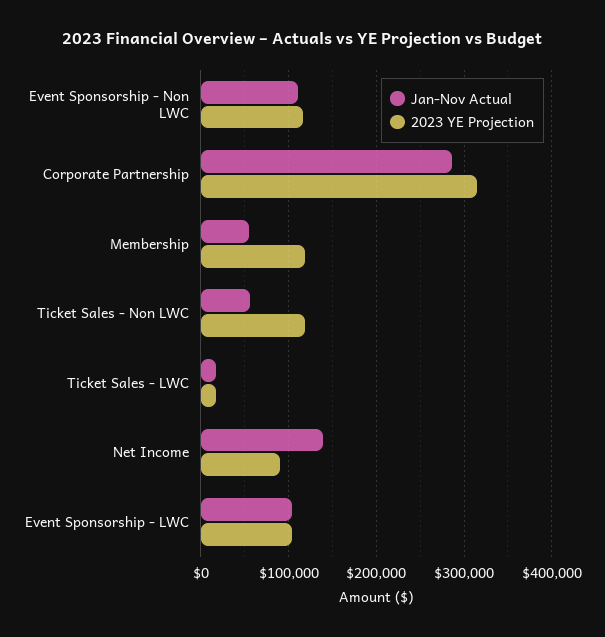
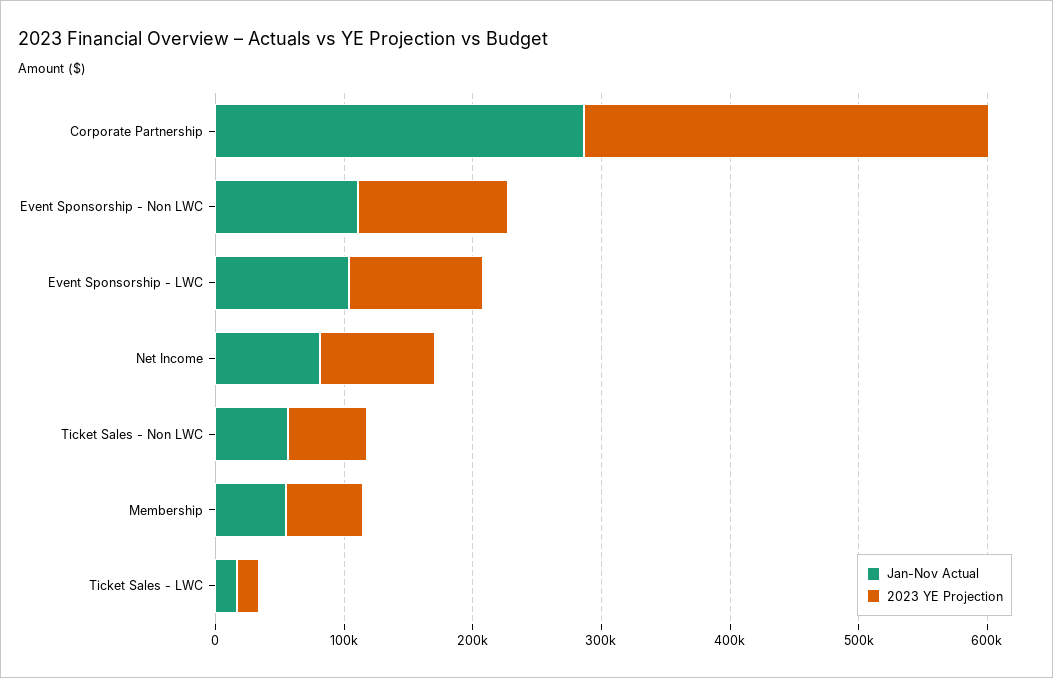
  {
    "Jan-Nov Actual": {
      "Event Sponsorship - Non LWC": 110000,
      "Corporate Partnership": 290000,
      "Membership": 50000,
      "Ticket Sales - Non LWC": 60000,
      "Ticket Sales - LWC": 20000,
-     "Net Income": 140000,
+     "Net Income": 80000,
      "Event Sponsorship - LWC": 100000
    },
    "2023 YE Projection": {
      "Event Sponsorship - Non LWC": 120000,
      "Corporate Partnership": 310000,
-     "Membership": 120000,
+     "Membership": 60000,
-     "Ticket Sales - Non LWC": 120000,
+     "Ticket Sales - Non LWC": 60000,
      "Ticket Sales - LWC": 20000,
      "Net Income": 90000,
      "Event Sponsorship - LWC": 100000
    }
  }

